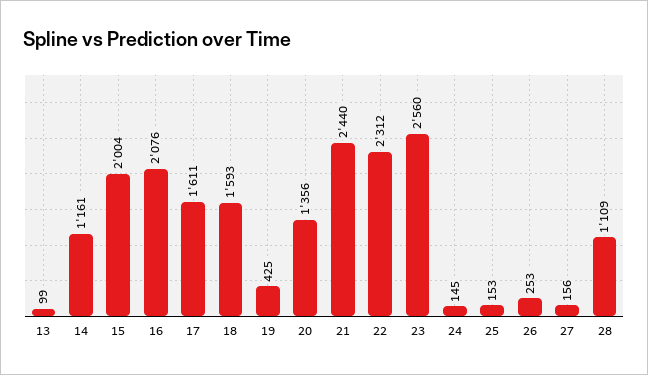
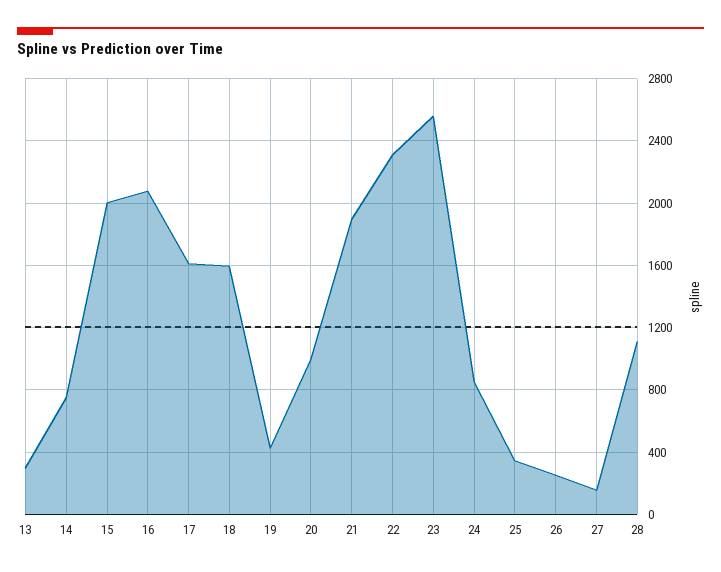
  {
-   "13": 99,
+   "13": 300,
-   "14": 1161,
+   "14": 750,
    "15": 2004,
    "16": 2076,
    "17": 1611,
    "18": 1593,
    "19": 425,
-   "20": 1356,
+   "20": 1000,
-   "21": 2440,
+   "21": 1900,
    "22": 2312,
    "23": 2560,
-   "24": 145,
+   "24": 850,
-   "25": 153,
+   "25": 350,
    "26": 253,
    "27": 156,
    "28": 1109
  }

